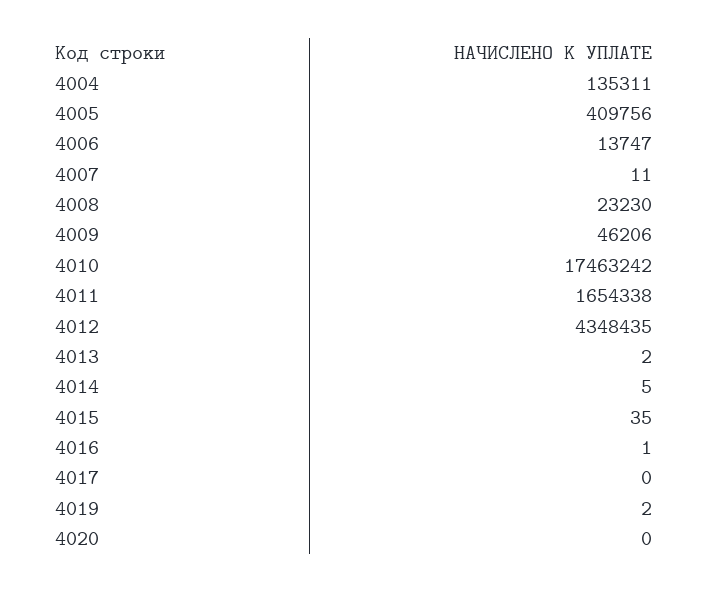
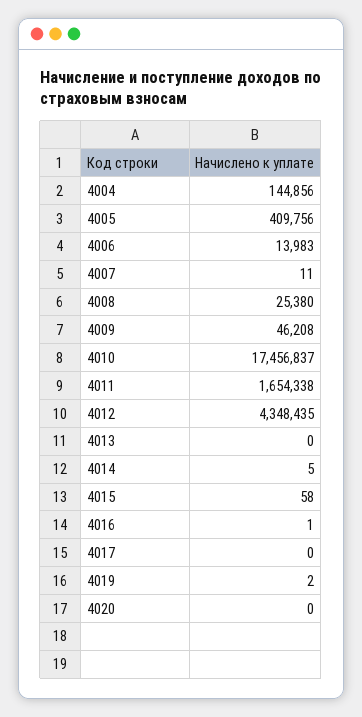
  {
-   "4004": 135311,
+   "4004": 144856,
    "4005": 409756,
-   "4006": 13747,
+   "4006": 13983,
    "4007": 11,
-   "4008": 23230,
+   "4008": 25380,
-   "4009": 46206,
+   "4009": 46208,
-   "4010": 17463242,
+   "4010": 17456837,
    "4011": 1654338,
    "4012": 4348435,
-   "4013": 2,
+   "4013": 0,
    "4014": 5,
-   "4015": 35,
+   "4015": 58,
    "4016": 1,
    "4017": 0,
    "4019": 2,
    "4020": 0
  }

